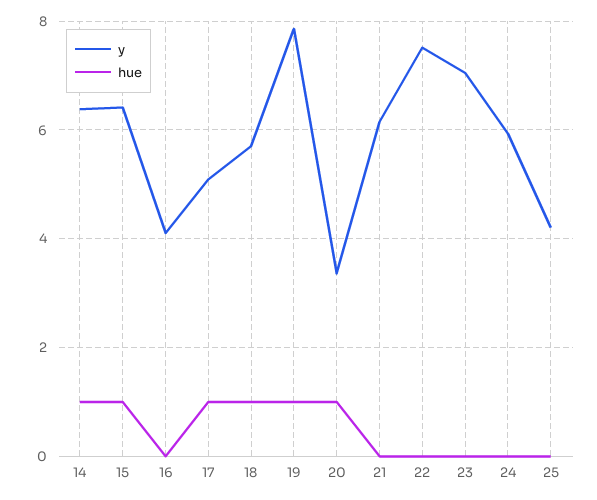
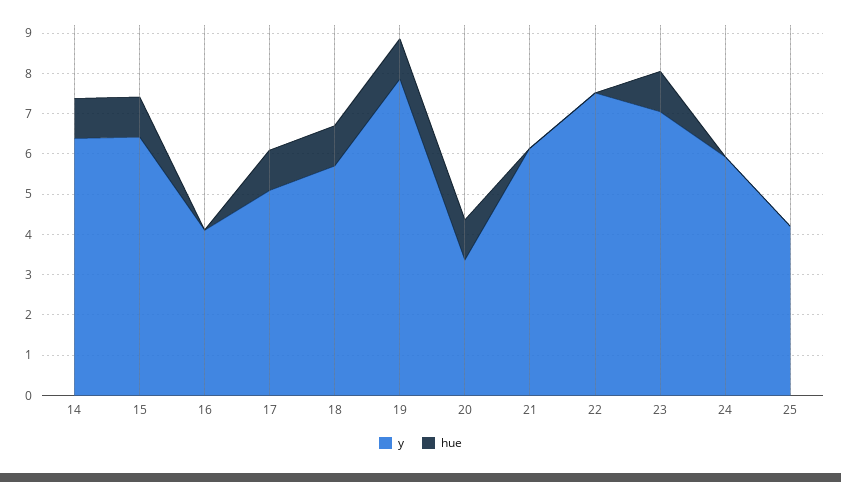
  {
    "y": {
      "14": 6.4,
      "15": 6.4,
      "16": 4.2,
      "17": 5,
      "18": 5.8,
      "19": 7.8,
      "20": 3.4,
      "21": 6.2,
      "22": 7.6,
      "23": 7,
      "24": 6,
      "25": 4.2
    },
    "hue": {
      "14": 1,
      "15": 1,
      "16": 0,
      "17": 1,
      "18": 1,
      "19": 1,
      "20": 1,
      "21": 0,
      "22": 0,
-     "23": 0,
+     "23": 1,
      "24": 0,
      "25": 0
    }
  }

